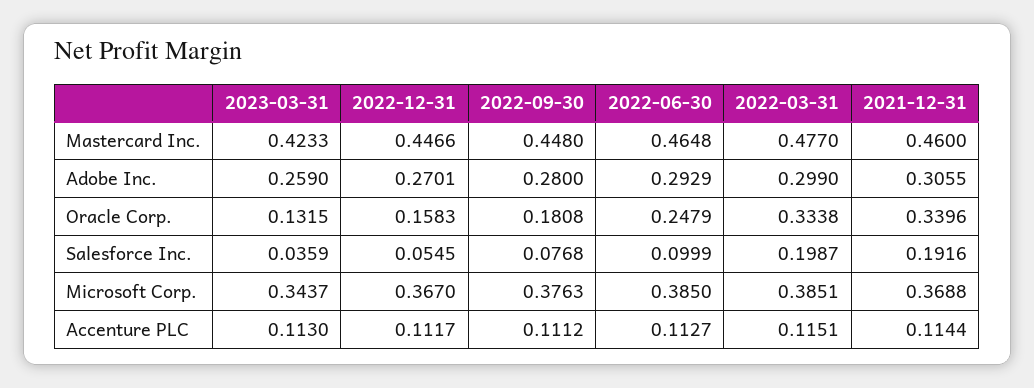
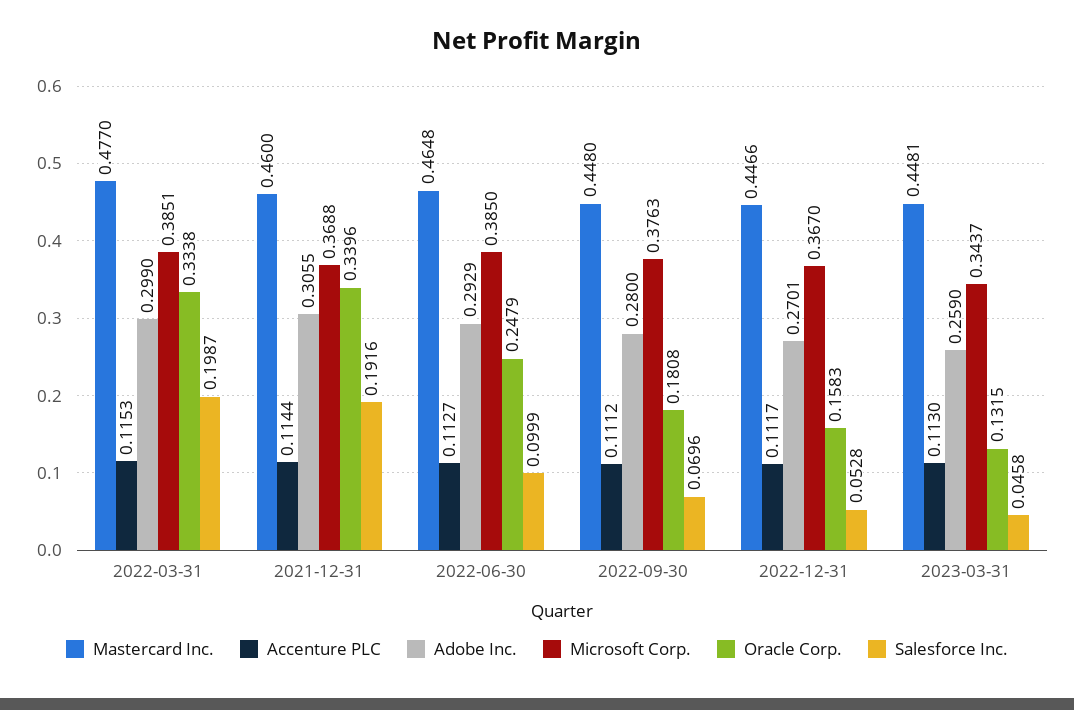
  {
    "Mastercard Inc.": {
-     "2023-03-31": 0.4233,
+     "2023-03-31": 0.4481,
      "2022-12-31": 0.4466,
      "2022-09-30": 0.448,
      "2022-06-30": 0.4648,
      "2022-03-31": 0.477,
      "2021-12-31": 0.46
    },
    "Adobe Inc.": {
      "2023-03-31": 0.259,
      "2022-12-31": 0.2701,
      "2022-09-30": 0.28,
      "2022-06-30": 0.2929,
      "2022-03-31": 0.299,
      "2021-12-31": 0.3055
    },
    "Oracle Corp.": {
      "2023-03-31": 0.1315,
      "2022-12-31": 0.1583,
      "2022-09-30": 0.1808,
      "2022-06-30": 0.2479,
      "2022-03-31": 0.3338,
      "2021-12-31": 0.3396
    },
    "Salesforce Inc.": {
-     "2023-03-31": 0.0359,
+     "2023-03-31": 0.0458,
-     "2022-12-31": 0.0545,
+     "2022-12-31": 0.0528,
-     "2022-09-30": 0.0768,
+     "2022-09-30": 0.0696,
      "2022-06-30": 0.0999,
      "2022-03-31": 0.1987,
      "2021-12-31": 0.1916
    },
    "Microsoft Corp.": {
      "2023-03-31": 0.3437,
      "2022-12-31": 0.367,
      "2022-09-30": 0.3763,
      "2022-06-30": 0.385,
      "2022-03-31": 0.3851,
      "2021-12-31": 0.3688
    },
    "Accenture PLC": {
      "2023-03-31": 0.113,
      "2022-12-31": 0.1117,
      "2022-09-30": 0.1112,
      "2022-06-30": 0.1127,
-     "2022-03-31": 0.1151,
+     "2022-03-31": 0.1153,
      "2021-12-31": 0.1144
    }
  }

